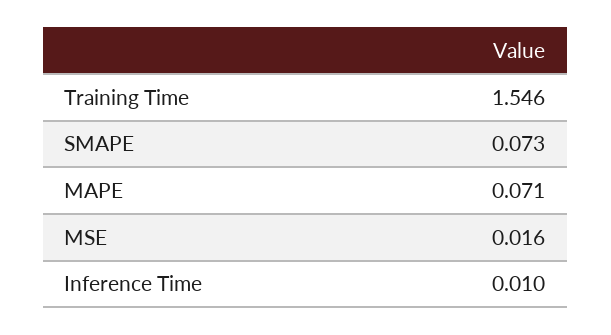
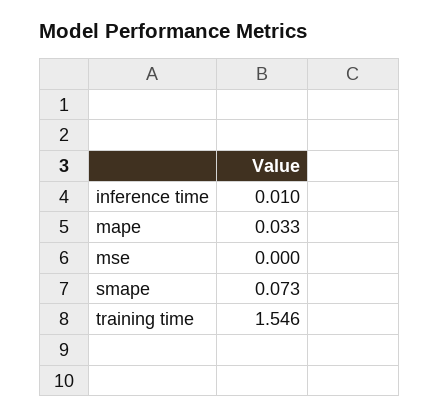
  {
    "Training Time": 1.546,
    "SMAPE": 0.073,
-   "MAPE": 0.071,
+   "MAPE": 0.033,
-   "MSE": 0.016,
+   "MSE": 0,
    "Inference Time": 0.01
  }

